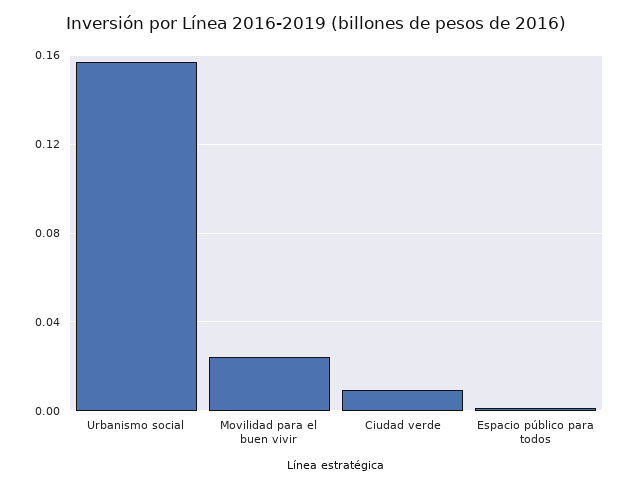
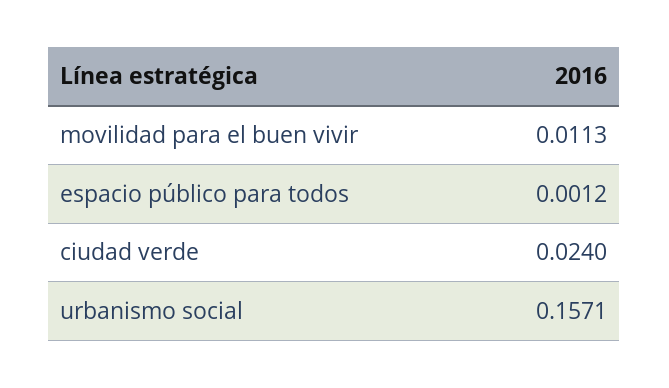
  {
    "Urbanismo social": 0.1571,
-   "Movilidad para el buen vivir": 0.025,
+   "Movilidad para el buen vivir": 0.0113,
-   "Ciudad verde": 0.01,
+   "Ciudad verde": 0.024,
    "Espacio público para todos": 0.0012
  }

